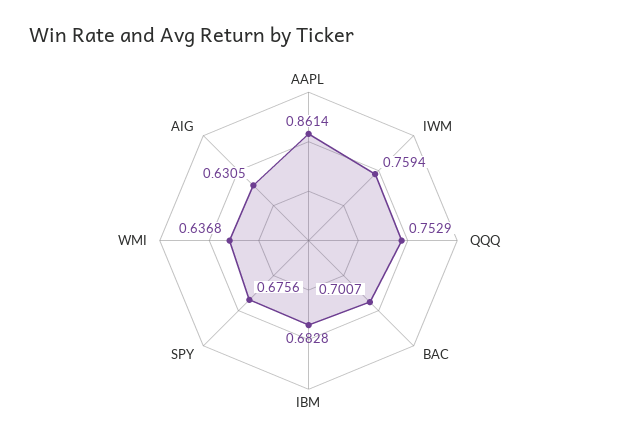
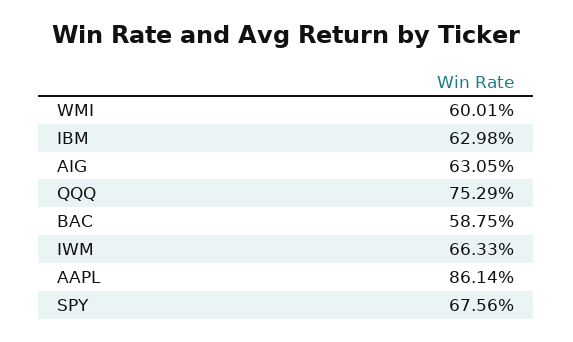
  {
    "AAPL": 0.8614,
-   "IWM": 0.7594,
+   "IWM": 0.6633,
    "QQQ": 0.7529,
-   "BAC": 0.7007,
+   "BAC": 0.5875,
-   "IBM": 0.6828,
+   "IBM": 0.6298,
    "SPY": 0.6756,
-   "WMI": 0.6368,
+   "WMI": 0.6001,
    "AIG": 0.6305
  }

